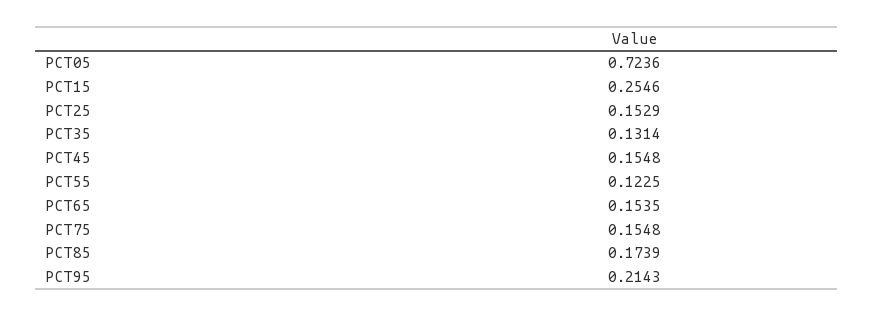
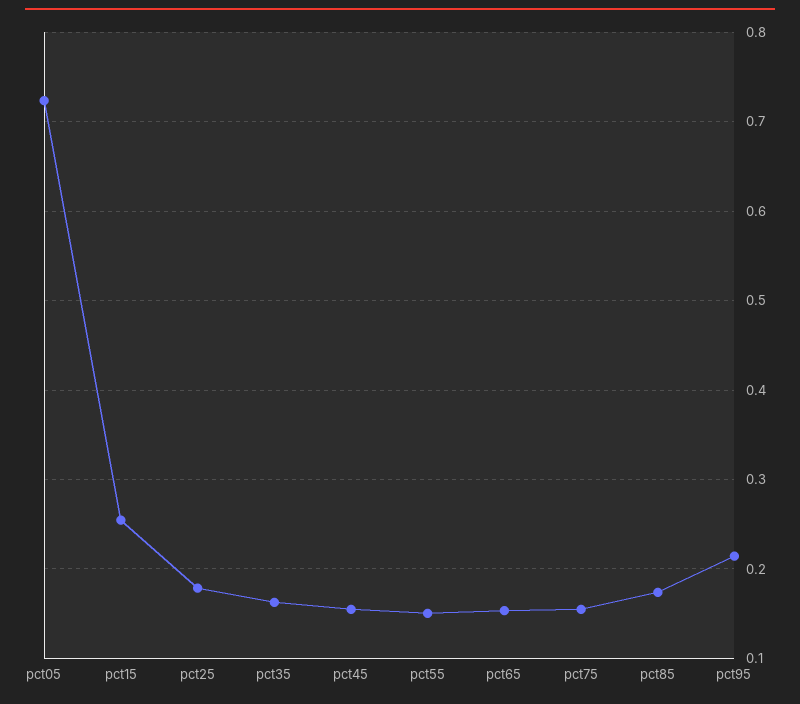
  {
    "PCT05": 0.7236,
    "PCT15": 0.2546,
-   "PCT25": 0.1529,
+   "PCT25": 0.18,
-   "PCT35": 0.1314,
+   "PCT35": 0.16,
    "PCT45": 0.1548,
-   "PCT55": 0.1225,
+   "PCT55": 0.15,
    "PCT65": 0.1535,
    "PCT75": 0.1548,
    "PCT85": 0.1739,
    "PCT95": 0.2143
  }

